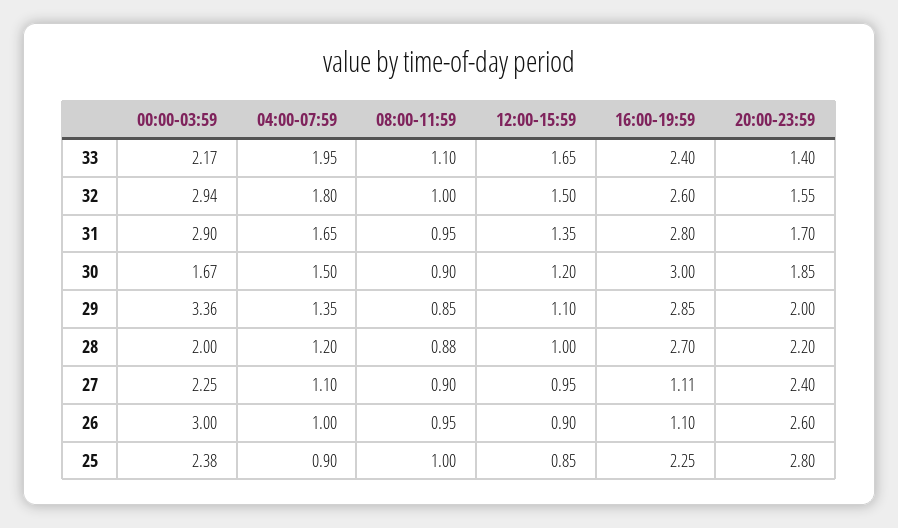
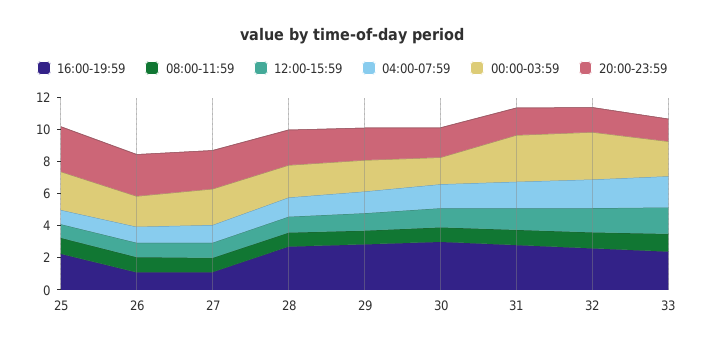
  {
    "00:00-03:59": {
      "33": 2.17,
      "32": 2.94,
      "31": 2.9,
      "30": 1.67,
-     "29": 3.36,
+     "29": 2,
      "28": 2,
      "27": 2.25,
-     "26": 3,
+     "26": 2,
      "25": 2.38
    },
    "04:00-07:59": {
      "33": 1.95,
      "32": 1.8,
      "31": 1.65,
      "30": 1.5,
      "29": 1.35,
      "28": 1.2,
      "27": 1.1,
      "26": 1,
      "25": 0.9
    },
    "08:00-11:59": {
      "33": 1.1,
      "32": 1,
      "31": 0.95,
      "30": 0.9,
      "29": 0.85,
      "28": 0.88,
      "27": 0.9,
      "26": 0.95,
      "25": 1
    },
    "12:00-15:59": {
      "33": 1.65,
      "32": 1.5,
      "31": 1.35,
      "30": 1.2,
      "29": 1.1,
      "28": 1,
      "27": 0.95,
      "26": 0.9,
      "25": 0.85
    },
    "16:00-19:59": {
      "33": 2.4,
      "32": 2.6,
      "31": 2.8,
      "30": 3,
      "29": 2.85,
      "28": 2.7,
      "27": 1.11,
      "26": 1.1,
      "25": 2.25
    },
    "20:00-23:59": {
      "33": 1.4,
      "32": 1.55,
      "31": 1.7,
      "30": 1.85,
      "29": 2,
      "28": 2.2,
      "27": 2.4,
      "26": 2.6,
      "25": 2.8
    }
  }

